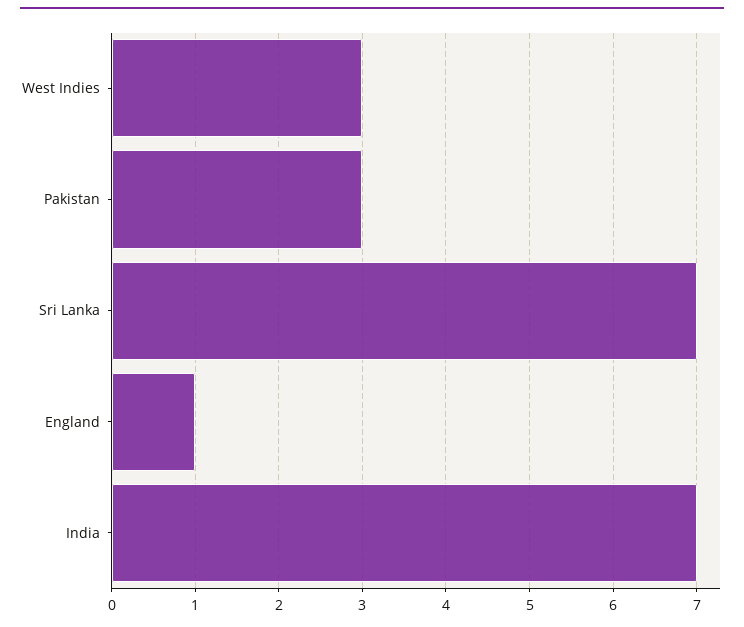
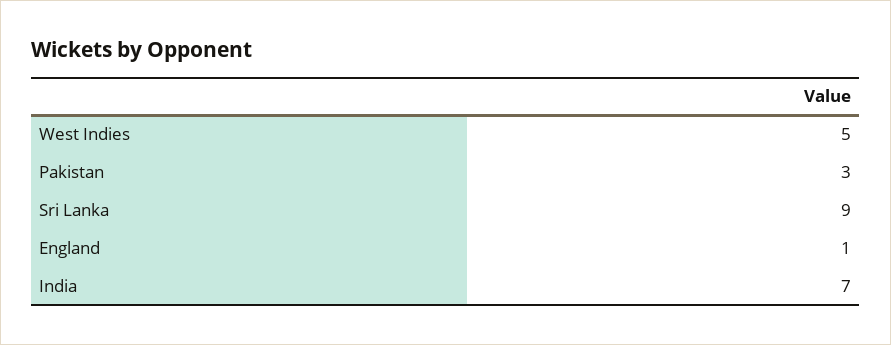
  {
-   "West Indies": 3,
+   "West Indies": 5,
    "Pakistan": 3,
-   "Sri Lanka": 7,
+   "Sri Lanka": 9,
    "England": 1,
    "India": 7
  }

